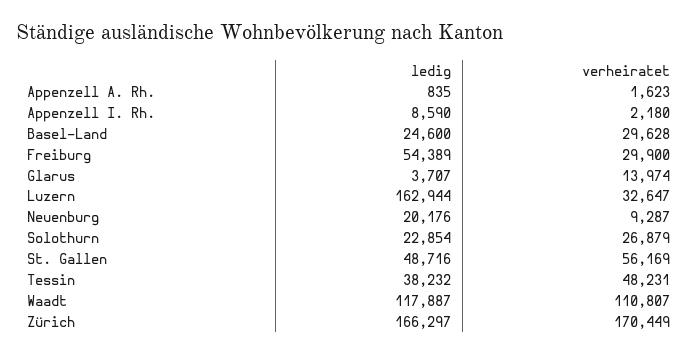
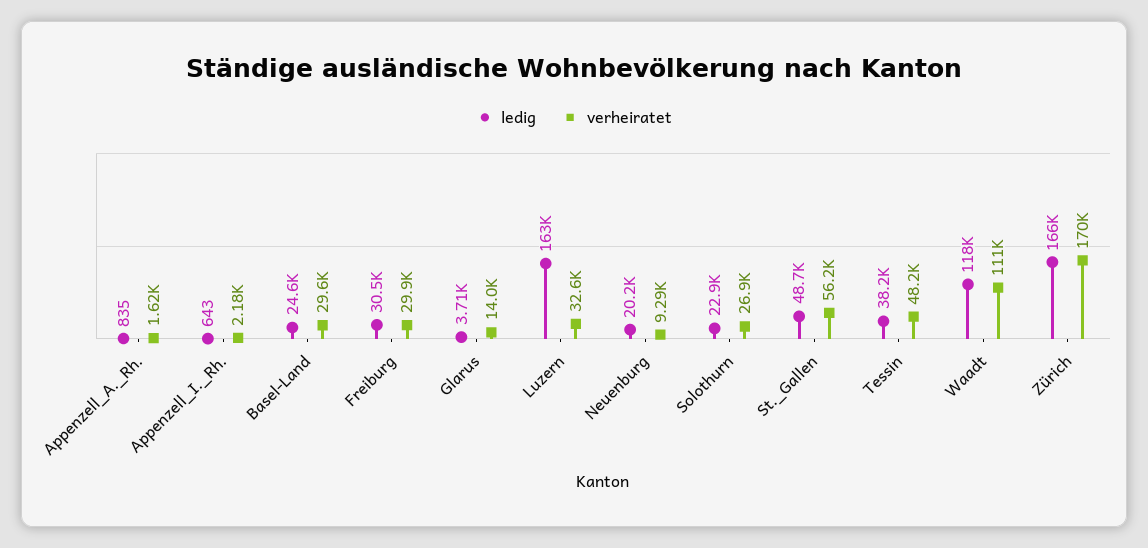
  {
    "ledig": {
      "Appenzell A. Rh.": 835,
-     "Appenzell I. Rh.": 8590,
+     "Appenzell I. Rh.": 643,
      "Basel-Land": 24600,
-     "Freiburg": 54389,
+     "Freiburg": 30500,
      "Glarus": 3707,
      "Luzern": 162944,
      "Neuenburg": 20176,
      "Solothurn": 22854,
      "St. Gallen": 48716,
      "Tessin": 38232,
      "Waadt": 117887,
      "Zürich": 166297
    },
    "verheiratet": {
      "Appenzell A. Rh.": 1623,
      "Appenzell I. Rh.": 2180,
      "Basel-Land": 29628,
      "Freiburg": 29900,
      "Glarus": 13974,
      "Luzern": 32647,
      "Neuenburg": 9287,
      "Solothurn": 26879,
      "St. Gallen": 56169,
      "Tessin": 48231,
      "Waadt": 110807,
      "Zürich": 170449
    }
  }

